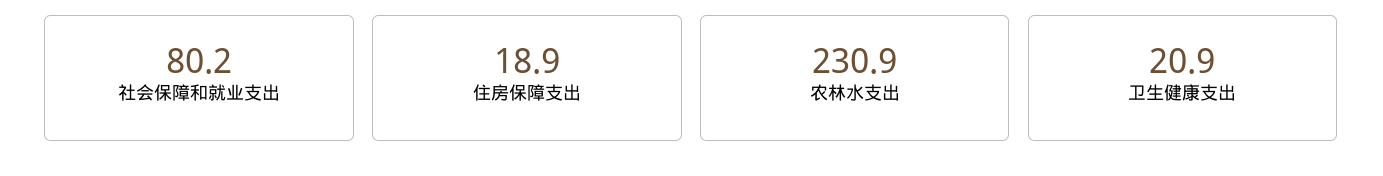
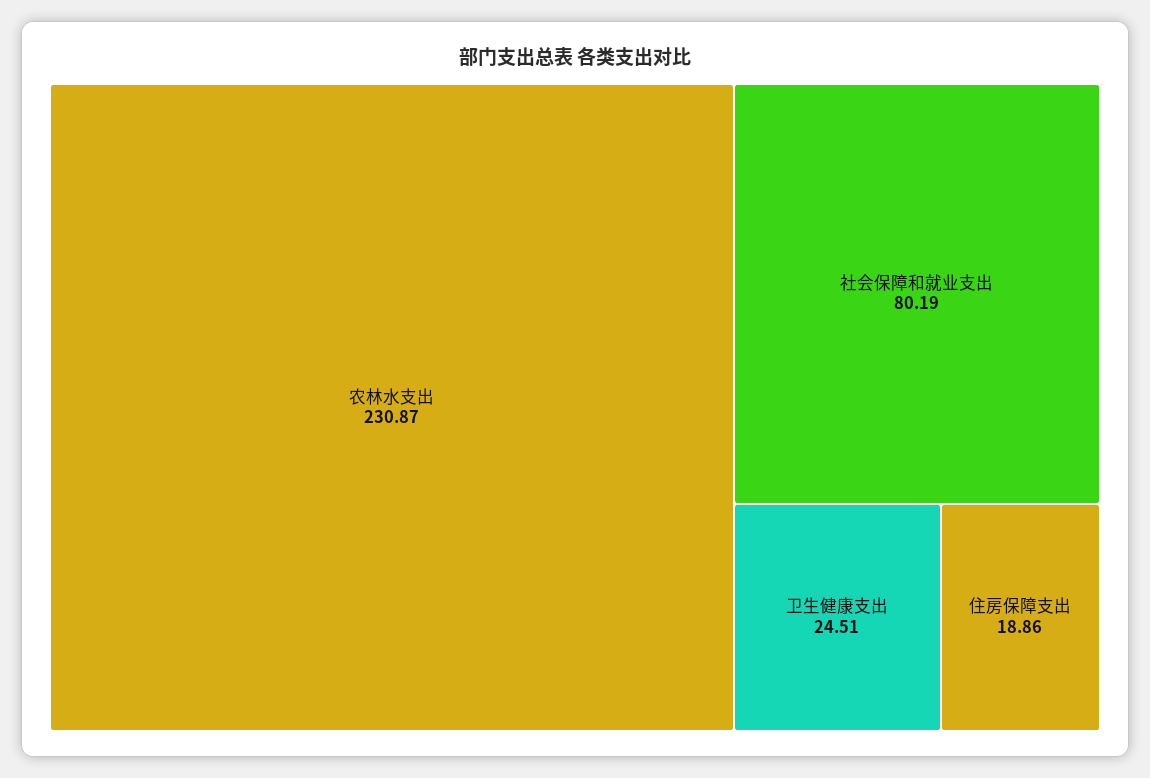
  {
    "社会保障和就业支出": 80.19,
    "住房保障支出": 18.86,
    "农林水支出": 230.87,
-   "卫生健康支出": 20.9
+   "卫生健康支出": 24.51
  }

